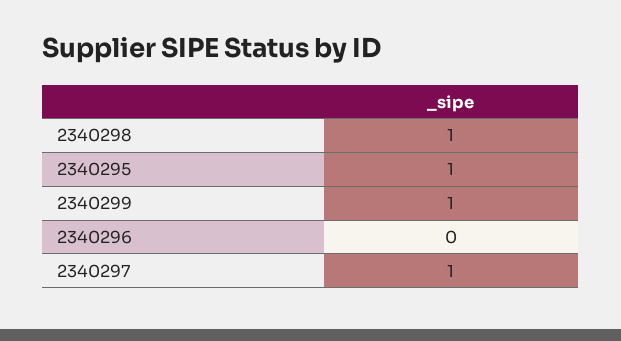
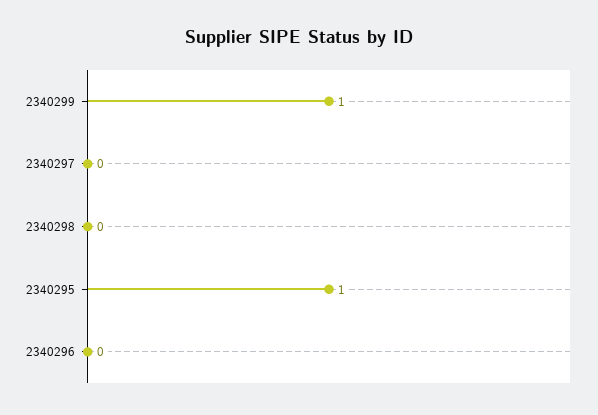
  {
-   "2340298": 1,
+   "2340298": 0,
    "2340295": 1,
    "2340299": 1,
    "2340296": 0,
-   "2340297": 1
+   "2340297": 0
  }

